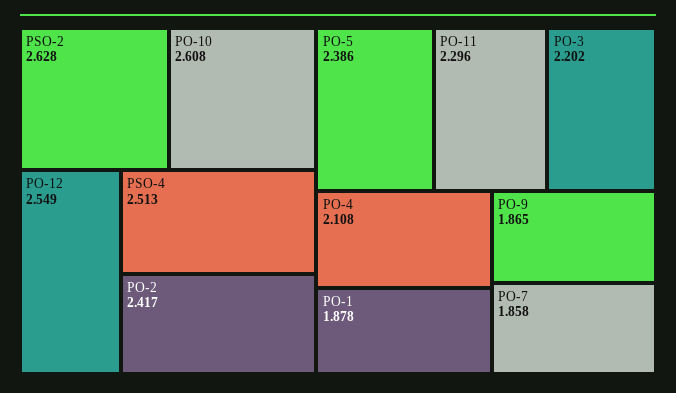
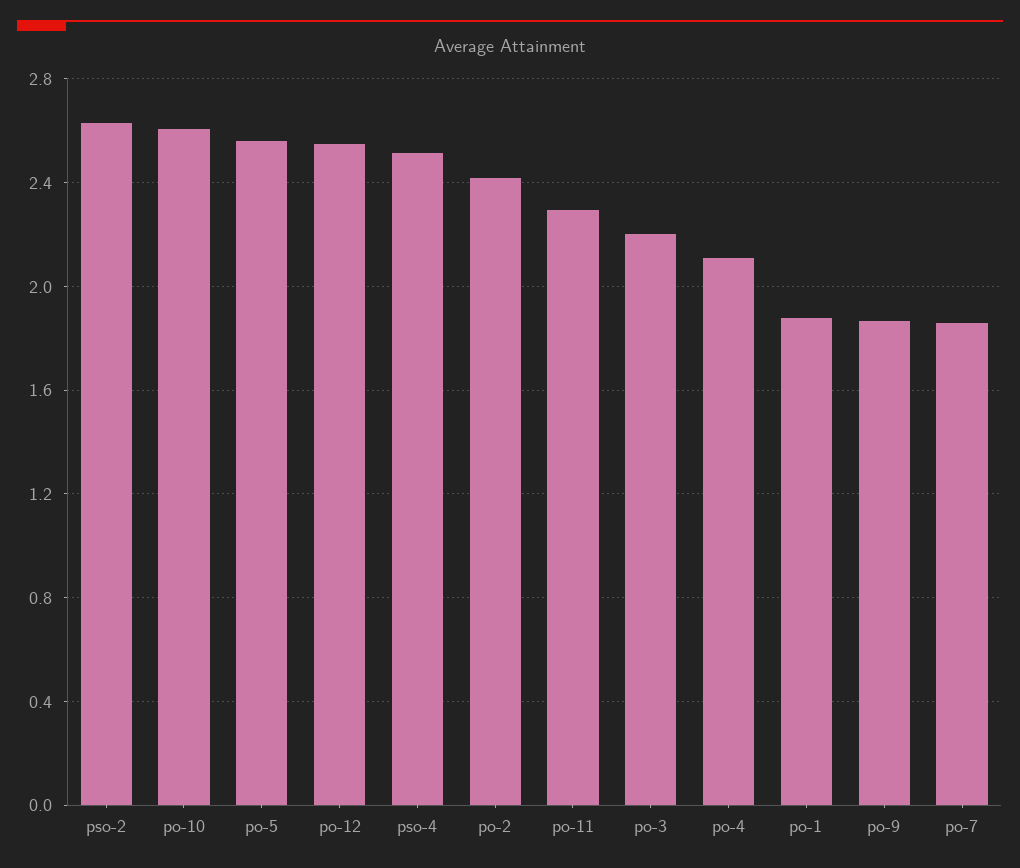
  {
    "PSO-2": 2.628,
    "PO-10": 2.608,
    "PO-12": 2.549,
    "PSO-4": 2.513,
    "PO-2": 2.417,
-   "PO-5": 2.386,
+   "PO-5": 2.55,
    "PO-11": 2.296,
    "PO-3": 2.202,
    "PO-4": 2.108,
    "PO-1": 1.878,
    "PO-9": 1.865,
    "PO-7": 1.858
  }

